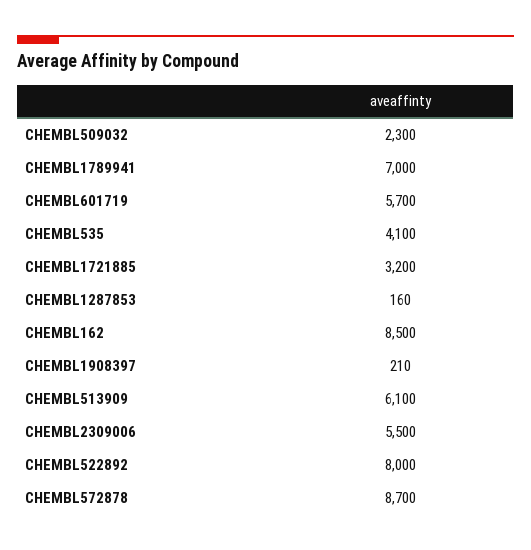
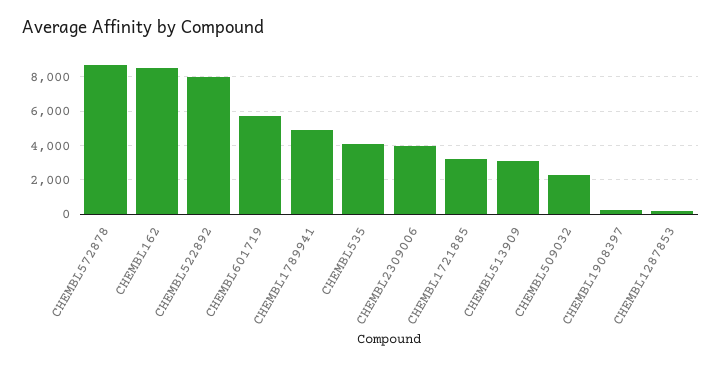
  {
    "CHEMBL509032": 2300,
-   "CHEMBL1789941": 7000,
+   "CHEMBL1789941": 5000,
    "CHEMBL601719": 5700,
    "CHEMBL535": 4100,
    "CHEMBL1721885": 3200,
    "CHEMBL1287853": 160,
    "CHEMBL162": 8500,
    "CHEMBL1908397": 210,
-   "CHEMBL513909": 6100,
+   "CHEMBL513909": 3000,
-   "CHEMBL2309006": 5500,
+   "CHEMBL2309006": 4000,
    "CHEMBL522892": 8000,
    "CHEMBL572878": 8700
  }

